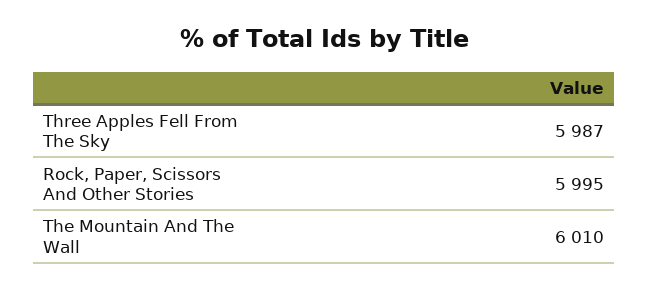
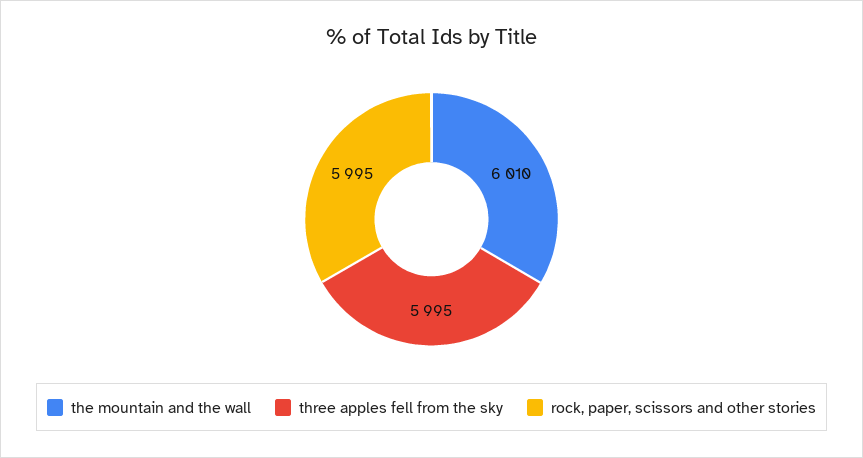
  {
-   "Three Apples Fell From The Sky": 5987,
+   "Three Apples Fell From The Sky": 5995,
    "Rock, Paper, Scissors And Other Stories": 5995,
    "The Mountain And The Wall": 6010
  }

